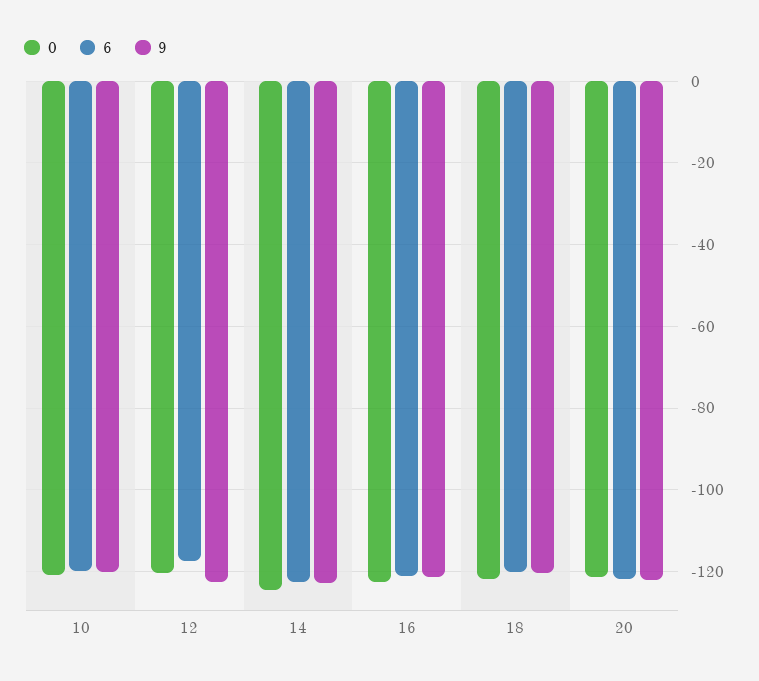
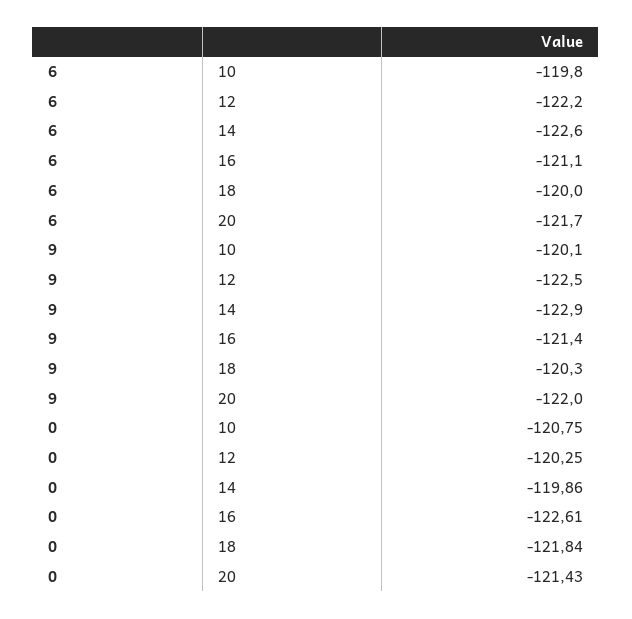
  {
    "0": {
      "10": -120.75,
      "12": -120.25,
-     "14": -124,
+     "14": -119.86,
      "16": -122.61,
      "18": -121.84,
      "20": -121.43
    },
    "6": {
      "10": -119.8,
-     "12": -118,
+     "12": -122.2,
      "14": -122.6,
      "16": -121.1,
      "18": -120,
      "20": -121.7
    },
    "9": {
      "10": -120.1,
      "12": -122.5,
      "14": -122.9,
      "16": -121.4,
      "18": -120.3,
      "20": -122
    }
  }

